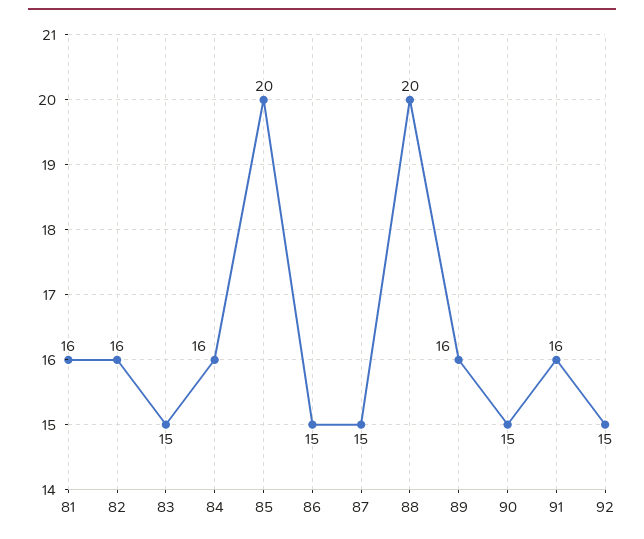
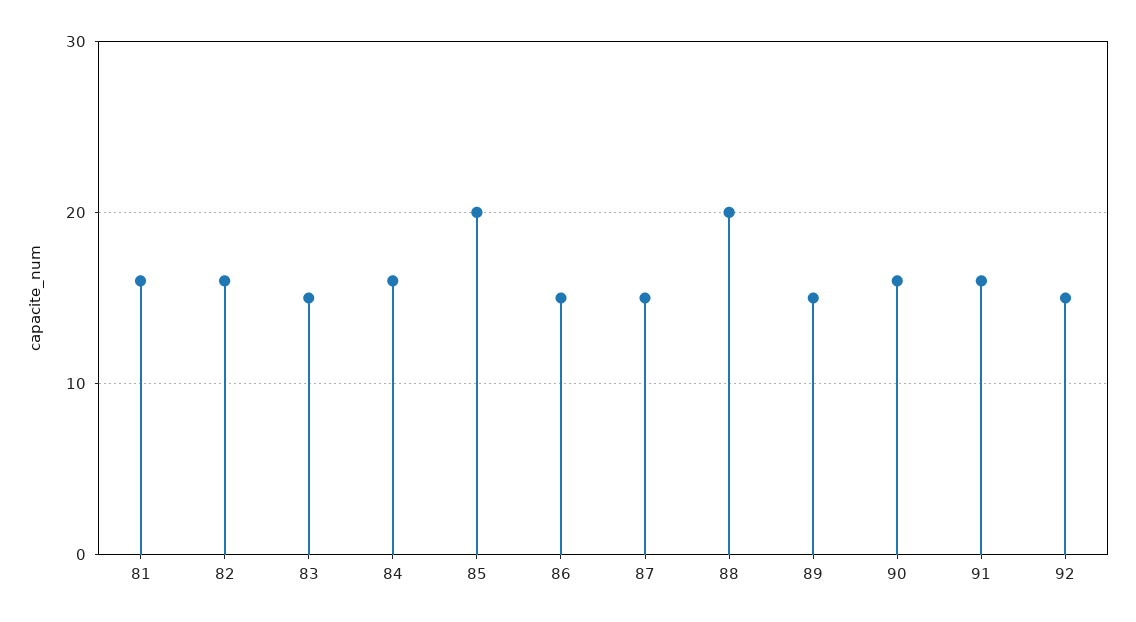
  {
    "81": 16,
    "82": 16,
    "83": 15,
    "84": 16,
    "85": 20,
    "86": 15,
    "87": 15,
    "88": 20,
-   "89": 16,
+   "89": 15,
-   "90": 15,
+   "90": 16,
    "91": 16,
    "92": 15
  }

